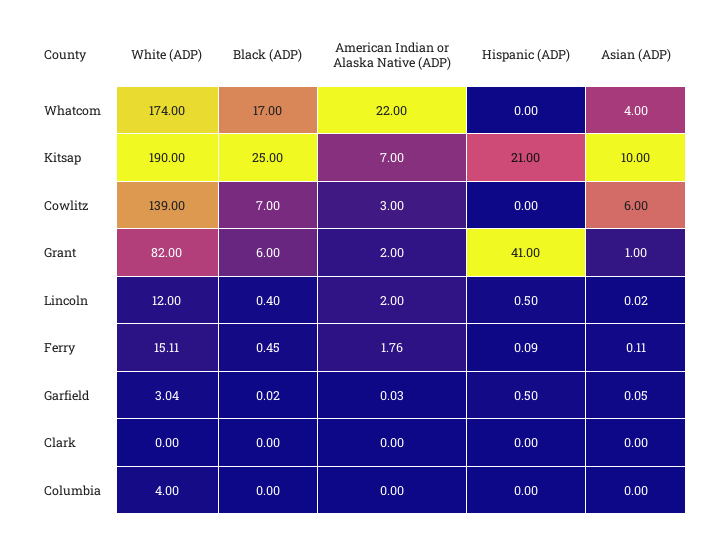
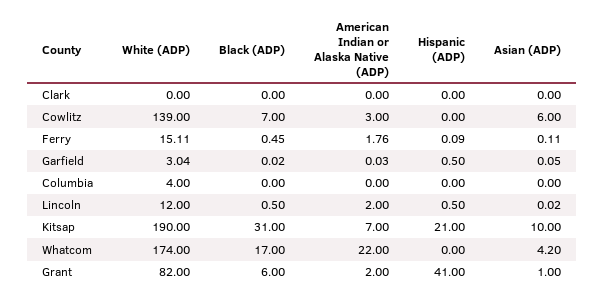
  {
    "White (ADP)": {
      "Whatcom": 174,
      "Kitsap": 190,
      "Cowlitz": 139,
      "Grant": 82,
      "Lincoln": 12,
      "Ferry": 15.11,
      "Garfield": 3.04,
      "Clark": 0,
      "Columbia": 4
    },
    "Black (ADP)": {
      "Whatcom": 17,
-     "Kitsap": 25,
+     "Kitsap": 31,
      "Cowlitz": 7,
      "Grant": 6,
-     "Lincoln": 0.4,
+     "Lincoln": 0.5,
      "Ferry": 0.45,
      "Garfield": 0.02,
      "Clark": 0,
      "Columbia": 0
    },
    "American Indian or Alaska Native (ADP)": {
      "Whatcom": 22,
      "Kitsap": 7,
      "Cowlitz": 3,
      "Grant": 2,
      "Lincoln": 2,
      "Ferry": 1.76,
      "Garfield": 0.03,
      "Clark": 0,
      "Columbia": 0
    },
    "Hispanic (ADP)": {
      "Whatcom": 0,
      "Kitsap": 21,
      "Cowlitz": 0,
      "Grant": 41,
      "Lincoln": 0.5,
      "Ferry": 0.09,
      "Garfield": 0.5,
      "Clark": 0,
      "Columbia": 0
    },
    "Asian (ADP)": {
-     "Whatcom": 4,
+     "Whatcom": 4.2,
      "Kitsap": 10,
      "Cowlitz": 6,
      "Grant": 1,
      "Lincoln": 0.02,
      "Ferry": 0.11,
      "Garfield": 0.05,
      "Clark": 0,
      "Columbia": 0
    }
  }

